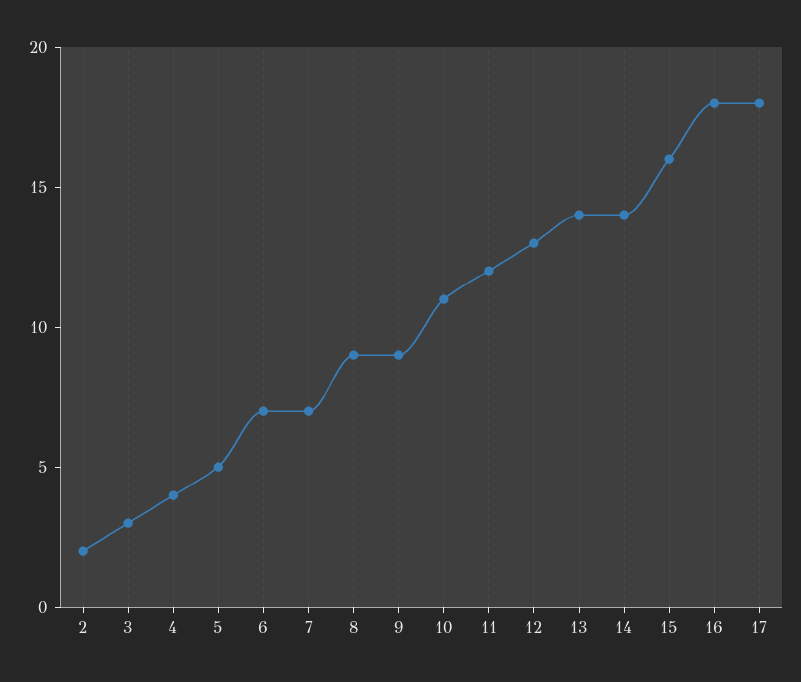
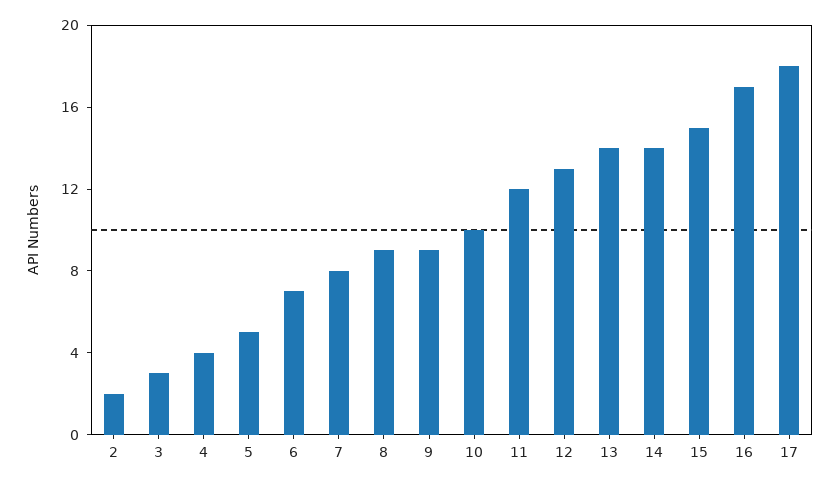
  {
    "2": 2,
    "3": 3,
    "4": 4,
    "5": 5,
    "6": 7,
-   "7": 7,
+   "7": 8,
    "8": 9,
    "9": 9,
-   "10": 11,
+   "10": 10,
    "11": 12,
    "12": 13,
    "13": 14,
    "14": 14,
-   "15": 16,
+   "15": 15,
-   "16": 18,
+   "16": 17,
    "17": 18
  }

